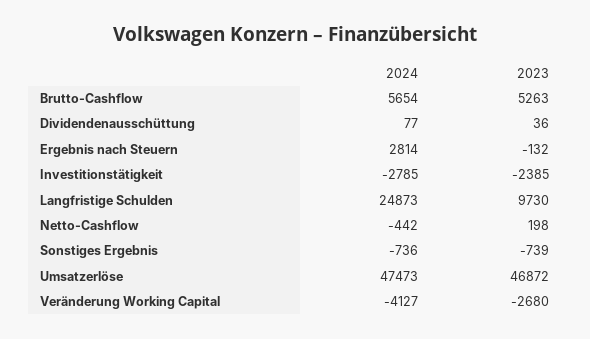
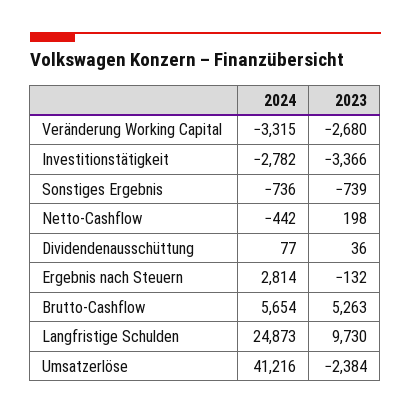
  {
    "2024": {
      "Brutto-Cashflow": 5654,
      "Dividendenausschüttung": 77,
      "Ergebnis nach Steuern": 2814,
-     "Investitionstätigkeit": -2785,
+     "Investitionstätigkeit": -2782,
      "Langfristige Schulden": 24873,
      "Netto-Cashflow": -442,
      "Sonstiges Ergebnis": -736,
-     "Umsatzerlöse": 47473,
+     "Umsatzerlöse": 41216,
-     "Veränderung Working Capital": -4127
+     "Veränderung Working Capital": -3315
    },
    "2023": {
      "Brutto-Cashflow": 5263,
      "Dividendenausschüttung": 36,
      "Ergebnis nach Steuern": -132,
-     "Investitionstätigkeit": -2385,
+     "Investitionstätigkeit": -3366,
      "Langfristige Schulden": 9730,
      "Netto-Cashflow": 198,
      "Sonstiges Ergebnis": -739,
-     "Umsatzerlöse": 46872,
+     "Umsatzerlöse": -2384,
      "Veränderung Working Capital": -2680
    }
  }

